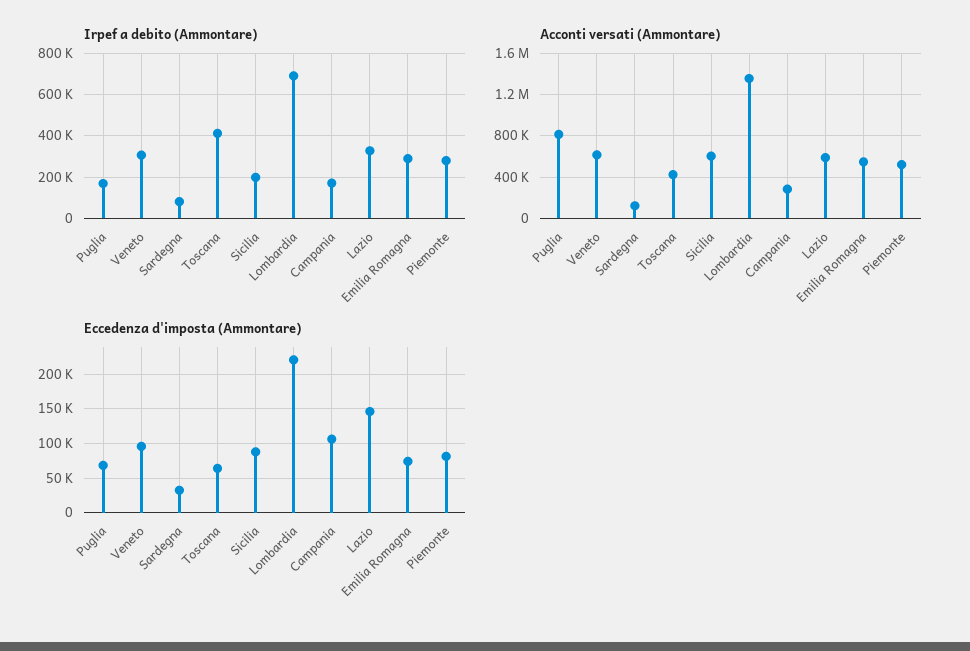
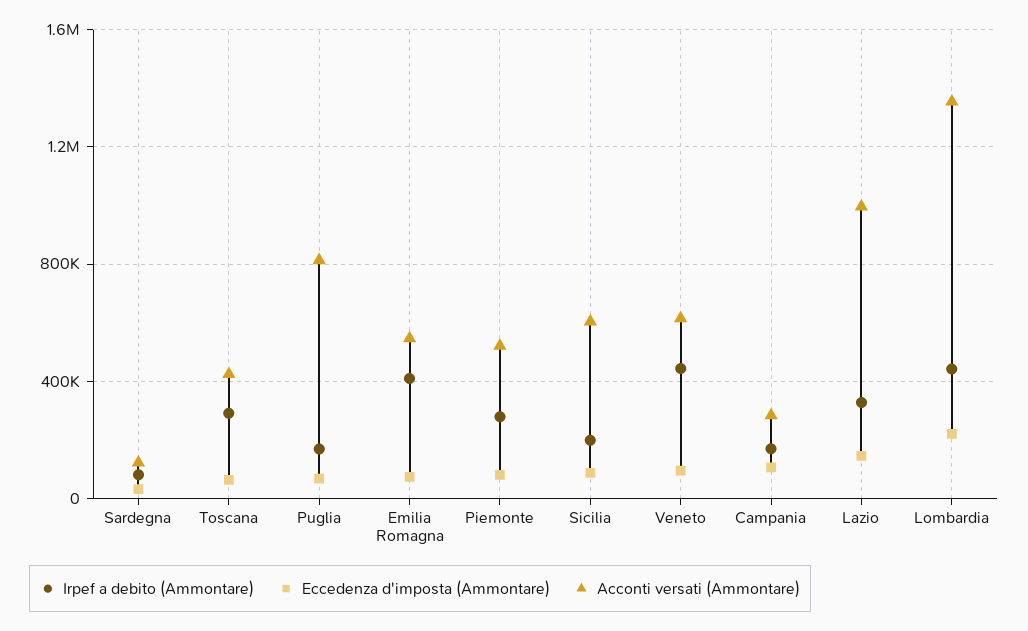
  {
    "Irpef a debito (Ammontare)": {
      "Puglia": 150000,
-     "Veneto": 300000,
+     "Veneto": 450000,
      "Sardegna": 100000,
-     "Toscana": 400000,
+     "Toscana": 300000,
      "Sicilia": 200000,
-     "Lombardia": 700000,
+     "Lombardia": 450000,
      "Campania": 150000,
      "Lazio": 350000,
-     "Emilia Romagna": 300000,
+     "Emilia Romagna": 400000,
      "Piemonte": 300000
    },
    "Acconti versati (Ammontare)": {
      "Puglia": 800000,
      "Veneto": 600000,
      "Sardegna": 100000,
      "Toscana": 450000,
      "Sicilia": 600000,
      "Lombardia": 1350000,
      "Campania": 300000,
-     "Lazio": 600000,
+     "Lazio": 1000000,
      "Emilia Romagna": 550000,
      "Piemonte": 500000
    },
    "Eccedenza d'imposta (Ammontare)": {
      "Puglia": 70000,
      "Veneto": 100000,
      "Sardegna": 30000,
      "Toscana": 60000,
      "Sicilia": 90000,
      "Lombardia": 220000,
      "Campania": 110000,
      "Lazio": 150000,
      "Emilia Romagna": 70000,
      "Piemonte": 80000
    }
  }

